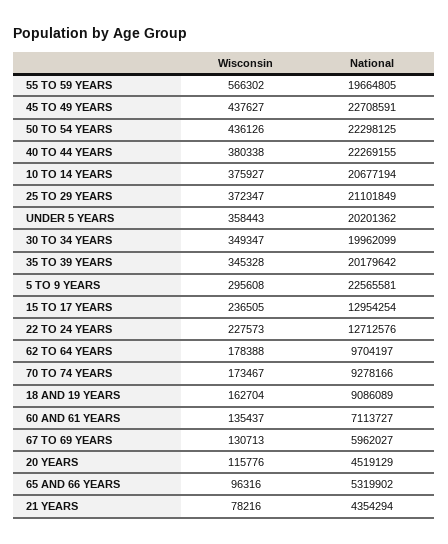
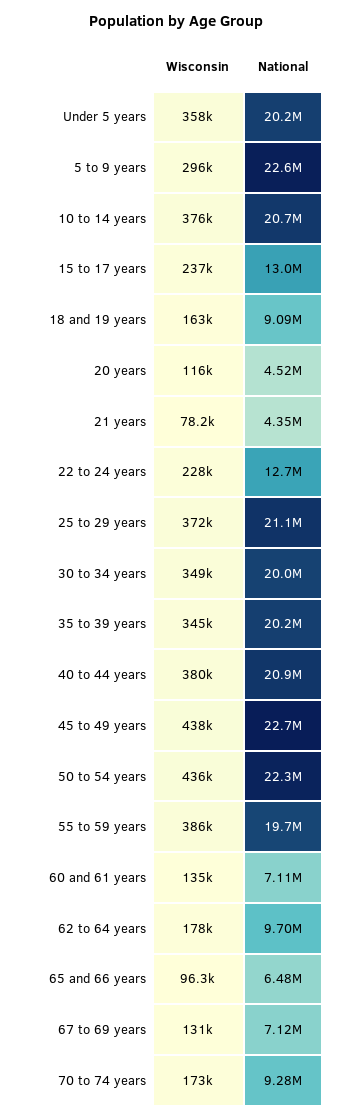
  {
    "Wisconsin": {
-     "55 TO 59 YEARS": 566302,
+     "55 TO 59 YEARS": 386000,
      "45 TO 49 YEARS": 437627,
      "50 TO 54 YEARS": 436126,
      "40 TO 44 YEARS": 380338,
      "10 TO 14 YEARS": 375927,
      "25 TO 29 YEARS": 372347,
      "UNDER 5 YEARS": 358443,
      "30 TO 34 YEARS": 349347,
      "35 TO 39 YEARS": 345328,
      "5 TO 9 YEARS": 295608,
      "15 TO 17 YEARS": 236505,
      "22 TO 24 YEARS": 227573,
      "62 TO 64 YEARS": 178388,
      "70 TO 74 YEARS": 173467,
      "18 AND 19 YEARS": 162704,
      "60 AND 61 YEARS": 135437,
      "67 TO 69 YEARS": 130713,
      "20 YEARS": 115776,
      "65 AND 66 YEARS": 96316,
      "21 YEARS": 78216
    },
    "National": {
      "55 TO 59 YEARS": 19664805,
      "45 TO 49 YEARS": 22708591,
      "50 TO 54 YEARS": 22298125,
-     "40 TO 44 YEARS": 22269155,
+     "40 TO 44 YEARS": 20900000,
      "10 TO 14 YEARS": 20677194,
      "25 TO 29 YEARS": 21101849,
      "UNDER 5 YEARS": 20201362,
      "30 TO 34 YEARS": 19962099,
      "35 TO 39 YEARS": 20179642,
      "5 TO 9 YEARS": 22565581,
      "15 TO 17 YEARS": 12954254,
      "22 TO 24 YEARS": 12712576,
      "62 TO 64 YEARS": 9704197,
      "70 TO 74 YEARS": 9278166,
      "18 AND 19 YEARS": 9086089,
      "60 AND 61 YEARS": 7113727,
-     "67 TO 69 YEARS": 5962027,
+     "67 TO 69 YEARS": 7120000,
      "20 YEARS": 4519129,
-     "65 AND 66 YEARS": 5319902,
+     "65 AND 66 YEARS": 6480000,
      "21 YEARS": 4354294
    }
  }

